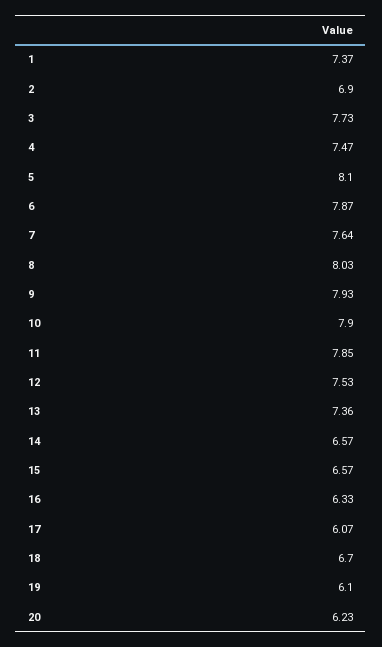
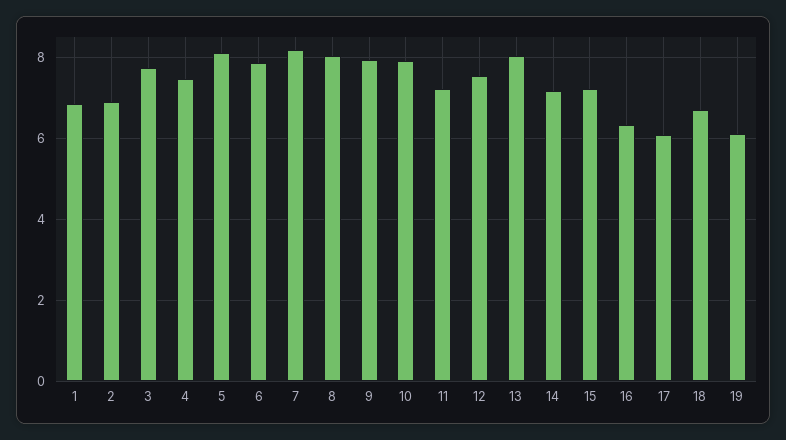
  {
-   "1": 7.37,
+   "1": 6.8,
    "2": 6.9,
    "3": 7.73,
    "4": 7.47,
    "5": 8.1,
    "6": 7.87,
-   "7": 7.64,
+   "7": 8.2,
    "8": 8.03,
    "9": 7.93,
    "10": 7.9,
-   "11": 7.85,
+   "11": 7.2,
    "12": 7.53,
-   "13": 7.36,
+   "13": 8,
-   "14": 6.57,
+   "14": 7.2,
-   "15": 6.57,
+   "15": 7.2,
    "16": 6.33,
    "17": 6.07,
    "18": 6.7,
-   "19": 6.1,
+   "19": 6.1
-   "20": 6.23
  }

